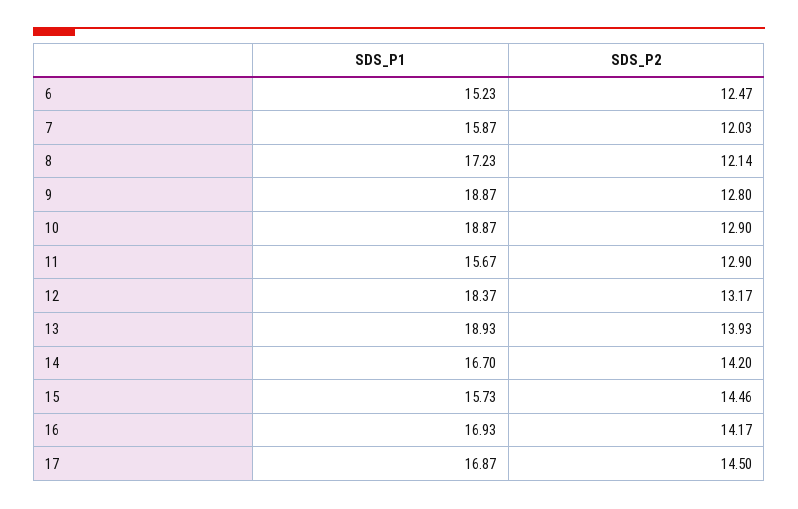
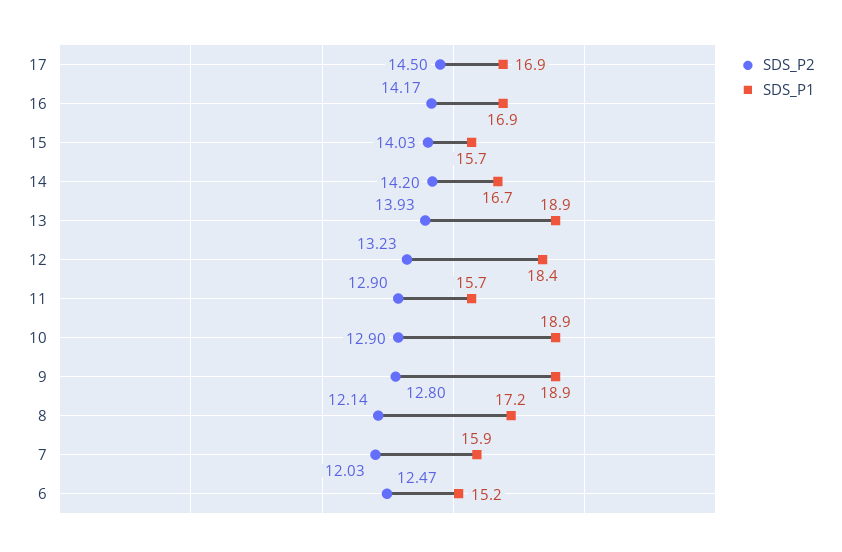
  {
    "SDS_P1": {
      "6": 15.23,
      "7": 15.87,
      "8": 17.23,
      "9": 18.87,
      "10": 18.87,
      "11": 15.67,
      "12": 18.37,
      "13": 18.93,
      "14": 16.7,
      "15": 15.73,
      "16": 16.93,
      "17": 16.87
    },
    "SDS_P2": {
      "6": 12.47,
      "7": 12.03,
      "8": 12.14,
      "9": 12.8,
      "10": 12.9,
      "11": 12.9,
-     "12": 13.17,
+     "12": 13.23,
      "13": 13.93,
      "14": 14.2,
-     "15": 14.46,
+     "15": 14.03,
      "16": 14.17,
      "17": 14.5
    }
  }

